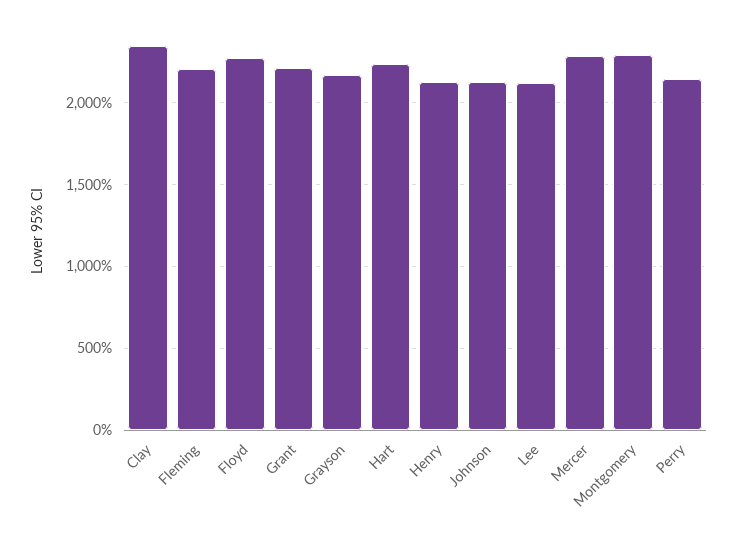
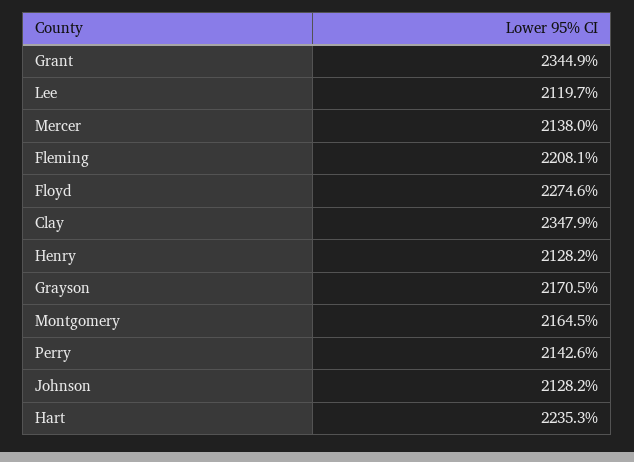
  {
    "Clay": 2347.9,
    "Fleming": 2208.1,
    "Floyd": 2274.6,
-   "Grant": 2200,
+   "Grant": 2344.9,
    "Grayson": 2170.5,
    "Hart": 2235.3,
    "Henry": 2128.2,
    "Johnson": 2128.2,
    "Lee": 2119.7,
-   "Mercer": 2300,
+   "Mercer": 2138,
-   "Montgomery": 2300,
+   "Montgomery": 2164.5,
    "Perry": 2142.6
  }

